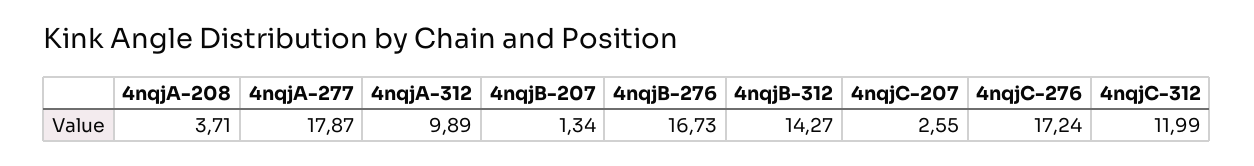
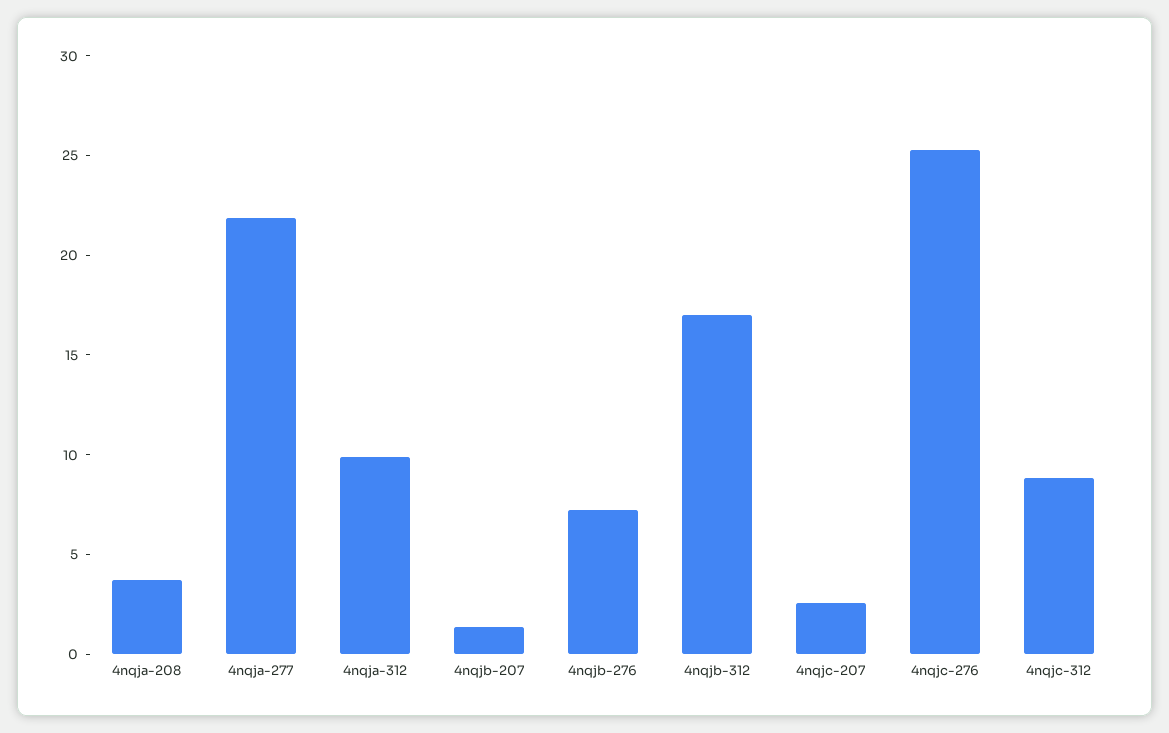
  {
    "4nqjA-208": 3.71,
-   "4nqjA-277": 17.87,
+   "4nqjA-277": 22,
    "4nqjA-312": 9.89,
    "4nqjB-207": 1.34,
-   "4nqjB-276": 16.73,
+   "4nqjB-276": 7,
-   "4nqjB-312": 14.27,
+   "4nqjB-312": 17,
    "4nqjC-207": 2.55,
-   "4nqjC-276": 17.24,
+   "4nqjC-276": 25,
-   "4nqjC-312": 11.99
+   "4nqjC-312": 9
  }

